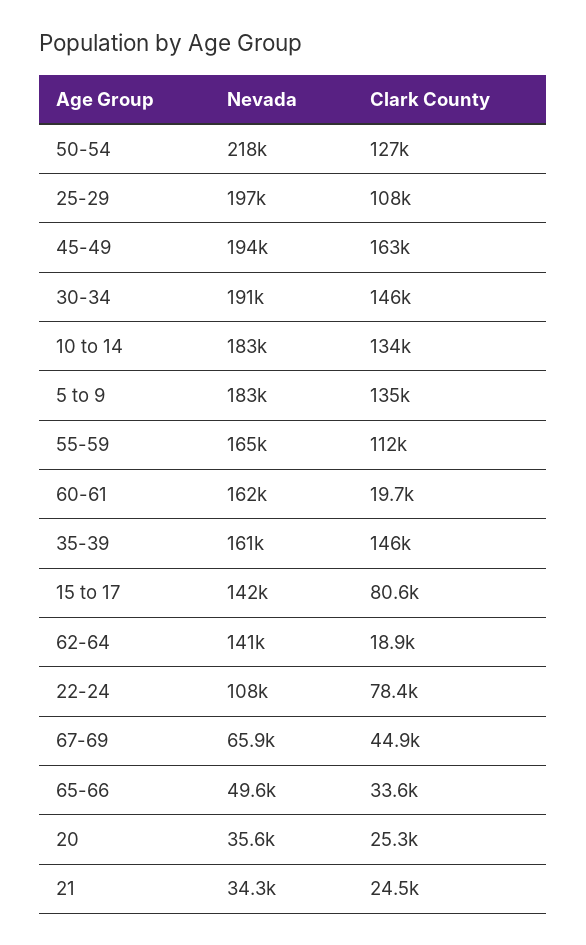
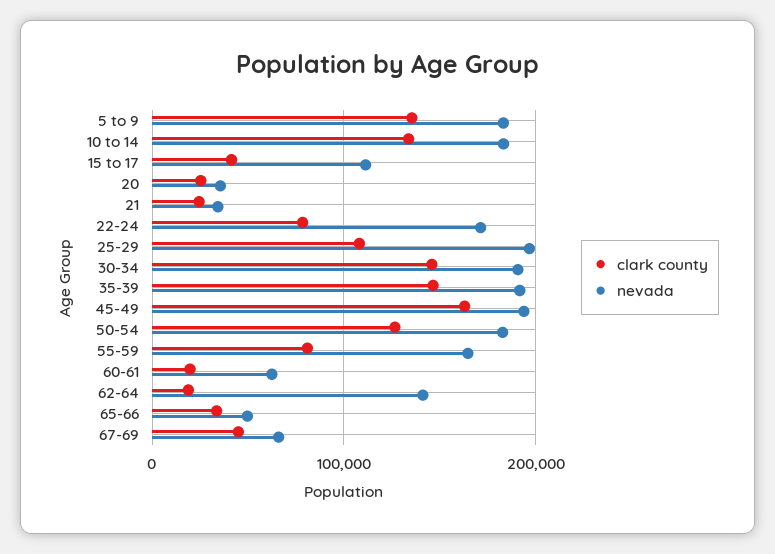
  {
    "Nevada": {
-     "50-54": 218000,
+     "50-54": 180000,
      "25-29": 197000,
      "45-49": 194000,
      "30-34": 191000,
      "10 to 14": 183000,
      "5 to 9": 183000,
      "55-59": 165000,
-     "60-61": 162000,
+     "60-61": 60000,
-     "35-39": 161000,
+     "35-39": 190000,
-     "15 to 17": 142000,
+     "15 to 17": 110000,
      "62-64": 141000,
-     "22-24": 108000,
+     "22-24": 170000,
      "67-69": 65900,
      "65-66": 49600,
      "20": 35600,
      "21": 34300
    },
    "Clark County": {
      "50-54": 127000,
      "25-29": 108000,
      "45-49": 163000,
      "30-34": 146000,
      "10 to 14": 134000,
      "5 to 9": 135000,
-     "55-59": 112000,
+     "55-59": 80000,
      "60-61": 19700,
      "35-39": 146000,
-     "15 to 17": 80600,
+     "15 to 17": 40000,
      "62-64": 18900,
      "22-24": 78400,
      "67-69": 44900,
      "65-66": 33600,
      "20": 25300,
      "21": 24500
    }
  }

